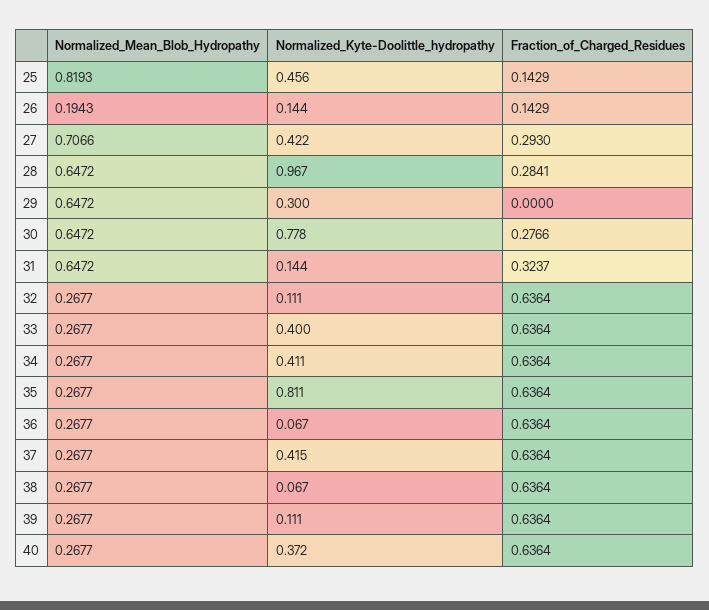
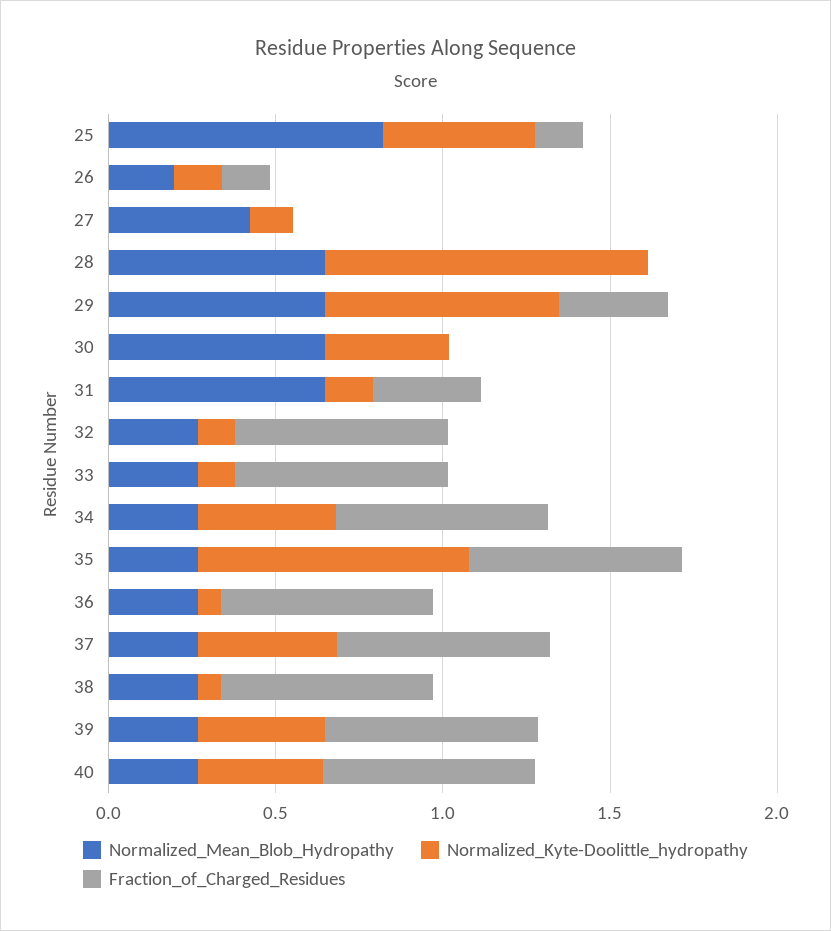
  {
    "Normalized_Mean_Blob_Hydropathy": {
      "25": 0.8193,
      "26": 0.1943,
-     "27": 0.7066,
+     "27": 0.4,
      "28": 0.6472,
      "29": 0.6472,
      "30": 0.6472,
      "31": 0.6472,
      "32": 0.2677,
      "33": 0.2677,
      "34": 0.2677,
      "35": 0.2677,
      "36": 0.2677,
      "37": 0.2677,
      "38": 0.2677,
      "39": 0.2677,
      "40": 0.2677
    },
    "Normalized_Kyte-Doolittle_hydropathy": {
      "25": 0.456,
      "26": 0.144,
-     "27": 0.422,
+     "27": 0.1,
      "28": 0.967,
-     "29": 0.3,
+     "29": 0.7,
-     "30": 0.778,
+     "30": 0.4,
      "31": 0.144,
      "32": 0.111,
-     "33": 0.4,
+     "33": 0.1,
      "34": 0.411,
      "35": 0.811,
      "36": 0.067,
      "37": 0.415,
      "38": 0.067,
-     "39": 0.111,
+     "39": 0.4,
      "40": 0.372
    },
    "Fraction_of_Charged_Residues": {
      "25": 0.1429,
      "26": 0.1429,
-     "27": 0.293,
+     "27": 0,
-     "28": 0.2841,
+     "28": 0,
-     "29": 0,
+     "29": 0.3,
-     "30": 0.2766,
+     "30": 0,
      "31": 0.3237,
      "32": 0.6364,
      "33": 0.6364,
      "34": 0.6364,
      "35": 0.6364,
      "36": 0.6364,
      "37": 0.6364,
      "38": 0.6364,
      "39": 0.6364,
      "40": 0.6364
    }
  }

